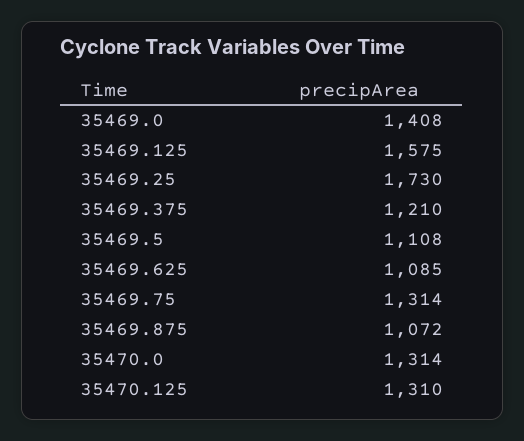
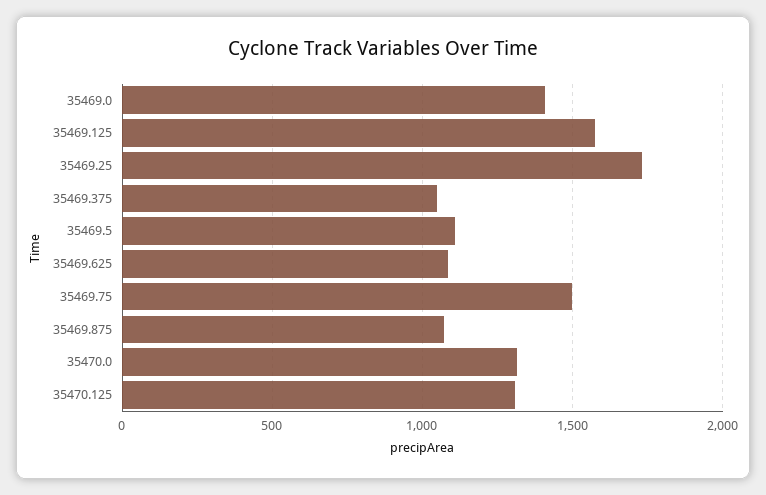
  {
    "35469.0": 1408,
    "35469.125": 1575,
    "35469.25": 1730,
-   "35469.375": 1210,
+   "35469.375": 1050,
    "35469.5": 1108,
    "35469.625": 1085,
-   "35469.75": 1314,
+   "35469.75": 1500,
    "35469.875": 1072,
    "35470.0": 1314,
    "35470.125": 1310
  }

